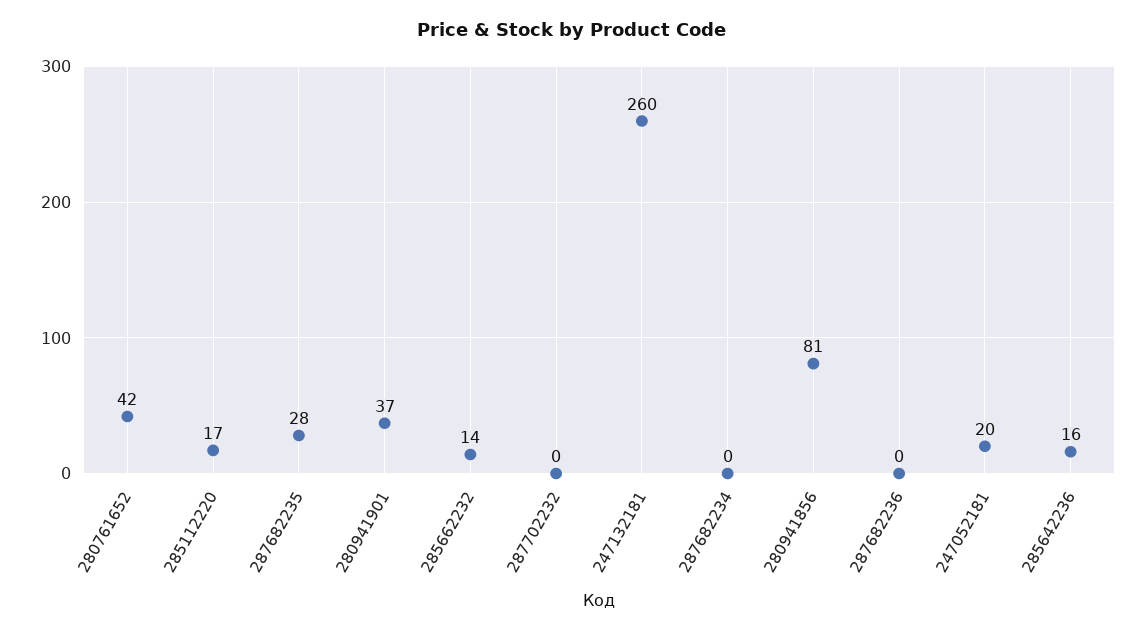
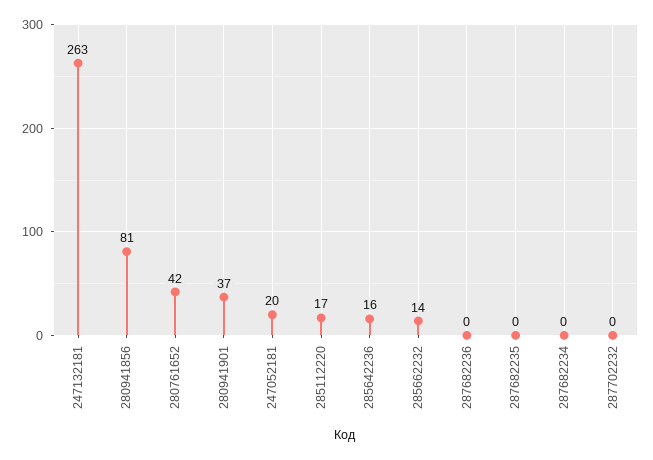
  {
    "280761652": 42,
    "285112220": 17,
-   "287682235": 28,
+   "287682235": 0,
    "280941901": 37,
    "285662232": 14,
    "287702232": 0,
-   "247132181": 260,
+   "247132181": 263,
    "287682234": 0,
    "280941856": 81,
    "287682236": 0,
    "247052181": 20,
    "285642236": 16
  }

